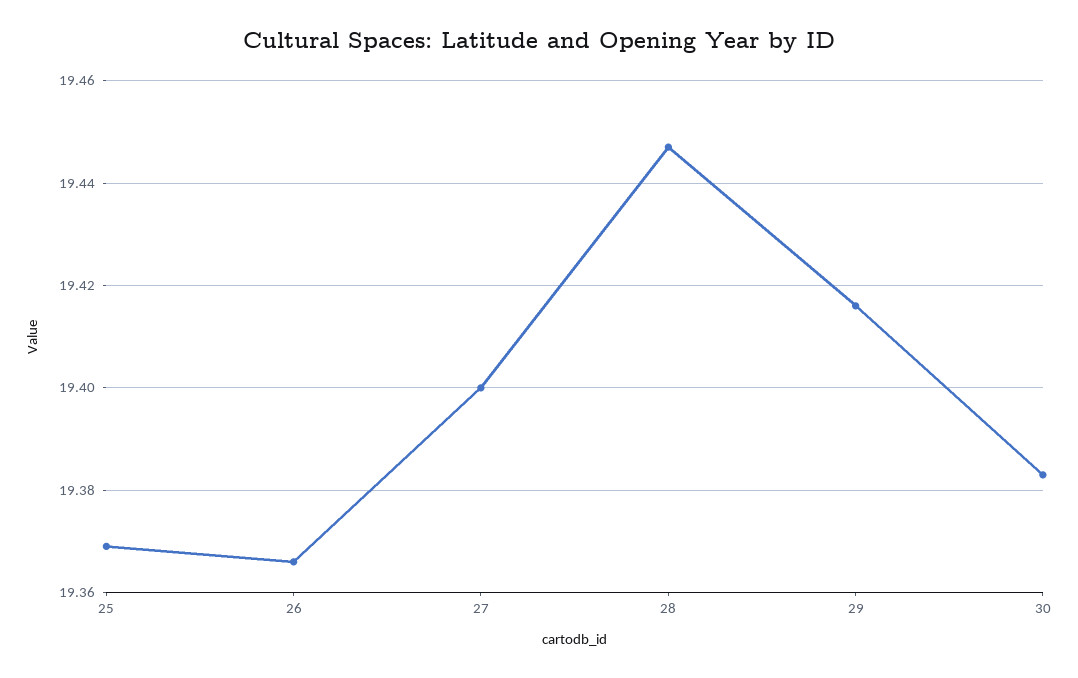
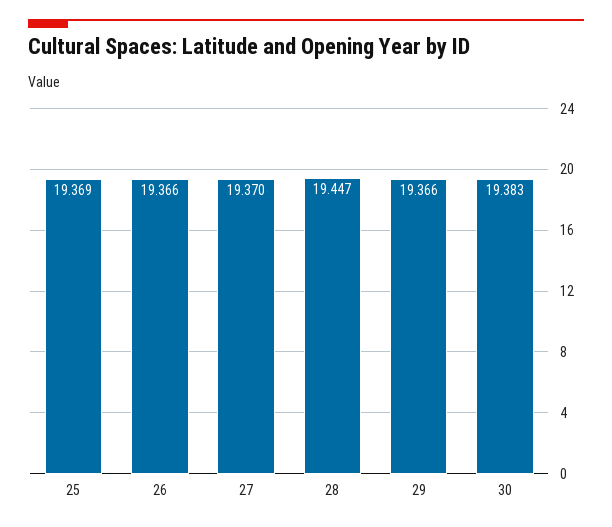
  {
    "25": 19.369,
    "26": 19.366,
-   "27": 19.4,
+   "27": 19.37,
    "28": 19.447,
-   "29": 19.415,
+   "29": 19.366,
    "30": 19.383
  }

